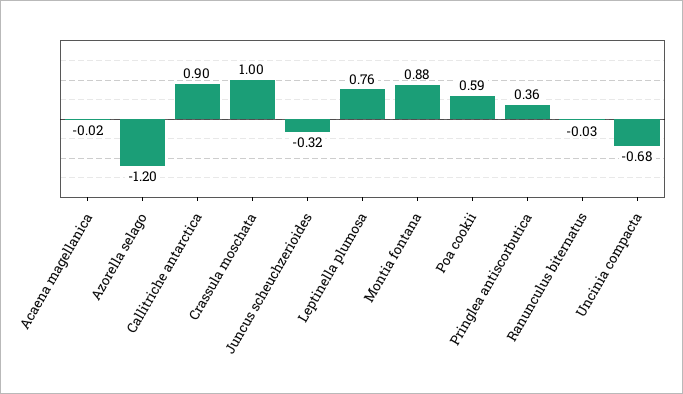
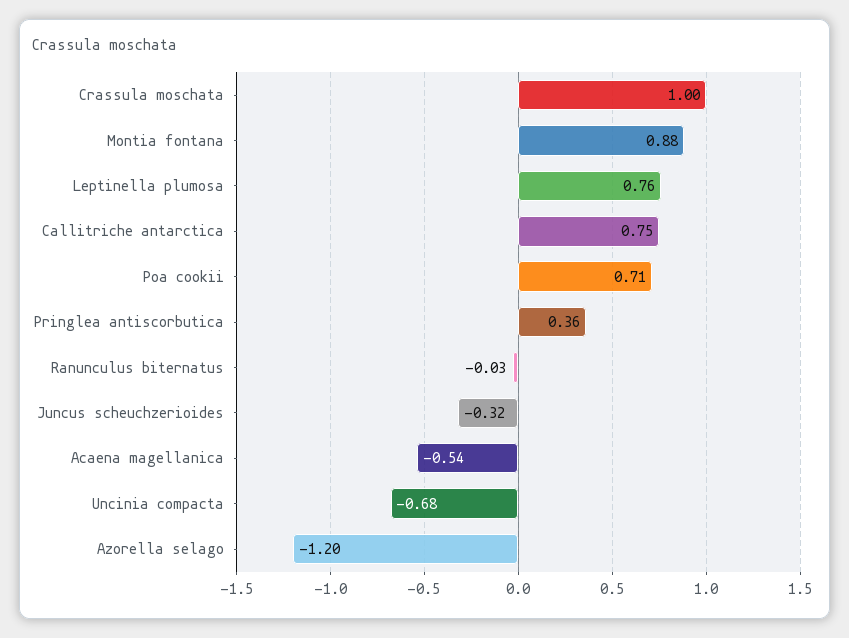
  {
-   "Acaena magellanica": -0.02,
+   "Acaena magellanica": -0.54,
    "Azorella selago": -1.2,
-   "Callitriche antarctica": 0.9,
+   "Callitriche antarctica": 0.75,
    "Crassula moschata": 1,
    "Juncus scheuchzerioides": -0.32,
    "Leptinella plumosa": 0.76,
    "Montia fontana": 0.88,
-   "Poa cookii": 0.59,
+   "Poa cookii": 0.71,
    "Pringlea antiscorbutica": 0.36,
    "Ranunculus biternatus": -0.03,
    "Uncinia compacta": -0.68
  }

